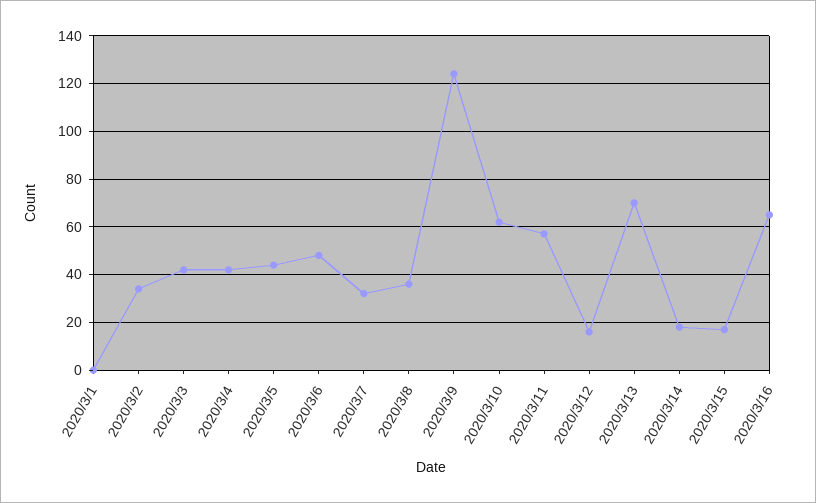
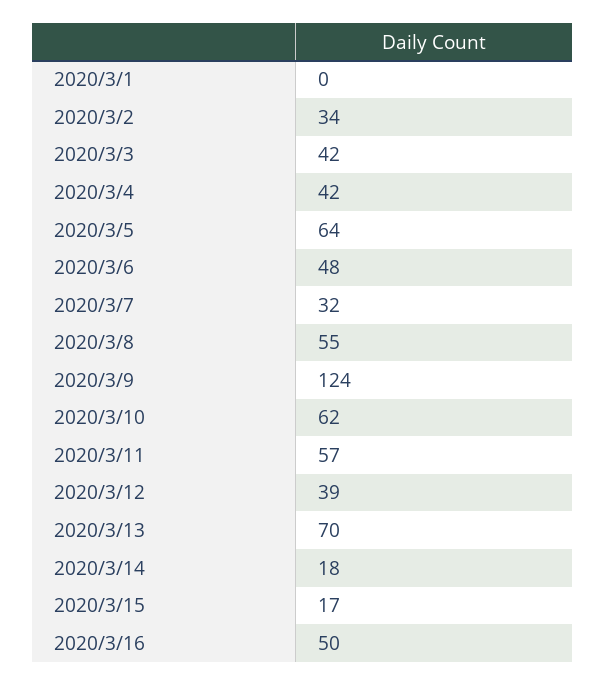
  {
    "2020/3/1": 0,
    "2020/3/2": 34,
    "2020/3/3": 42,
    "2020/3/4": 42,
-   "2020/3/5": 45,
+   "2020/3/5": 64,
    "2020/3/6": 48,
    "2020/3/7": 32,
-   "2020/3/8": 35,
+   "2020/3/8": 55,
    "2020/3/9": 124,
    "2020/3/10": 62,
    "2020/3/11": 57,
-   "2020/3/12": 15,
+   "2020/3/12": 39,
    "2020/3/13": 70,
    "2020/3/14": 18,
    "2020/3/15": 17,
-   "2020/3/16": 65
+   "2020/3/16": 50
  }

